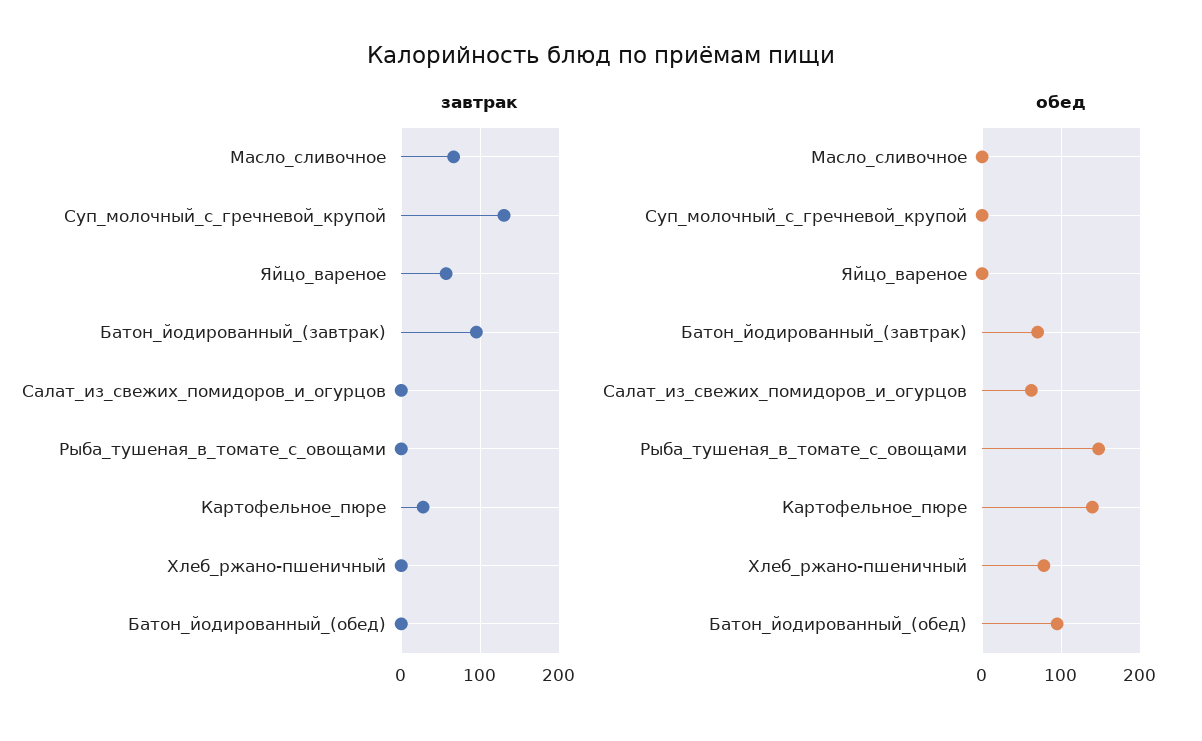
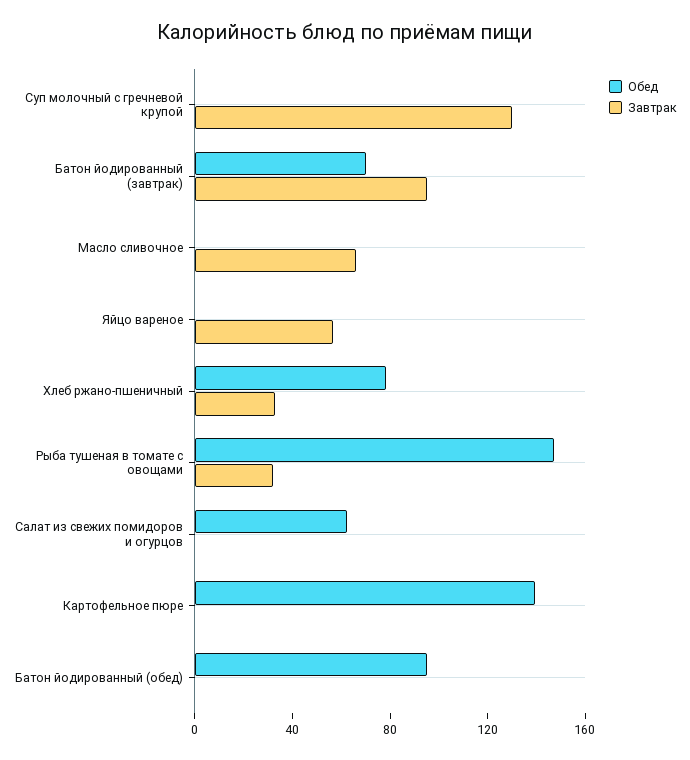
  {
    "завтрак": {
      "Масло_сливочное": 70,
      "Суп_молочный_с_гречневой_крупой": 130,
      "Яйцо_вареное": 60,
      "Батон_йодированный_(завтрак)": 100,
      "Салат_из_свежих_помидоров_и_огурцов": 0,
-     "Рыба_тушеная_в_томате_с_овощами": 0,
+     "Рыба_тушеная_в_томате_с_овощами": 30,
-     "Картофельное_пюре": 30,
+     "Картофельное_пюре": 0,
-     "Хлеб_ржано-пшеничный": 0,
+     "Хлеб_ржано-пшеничный": 30,
      "Батон_йодированный_(обед)": 0
    },
    "обед": {
      "Масло_сливочное": 0,
      "Суп_молочный_с_гречневой_крупой": 0,
      "Яйцо_вареное": 0,
      "Батон_йодированный_(завтрак)": 70,
      "Салат_из_свежих_помидоров_и_огурцов": 60,
      "Рыба_тушеная_в_томате_с_овощами": 150,
      "Картофельное_пюре": 140,
      "Хлеб_ржано-пшеничный": 80,
      "Батон_йодированный_(обед)": 100
    }
  }

